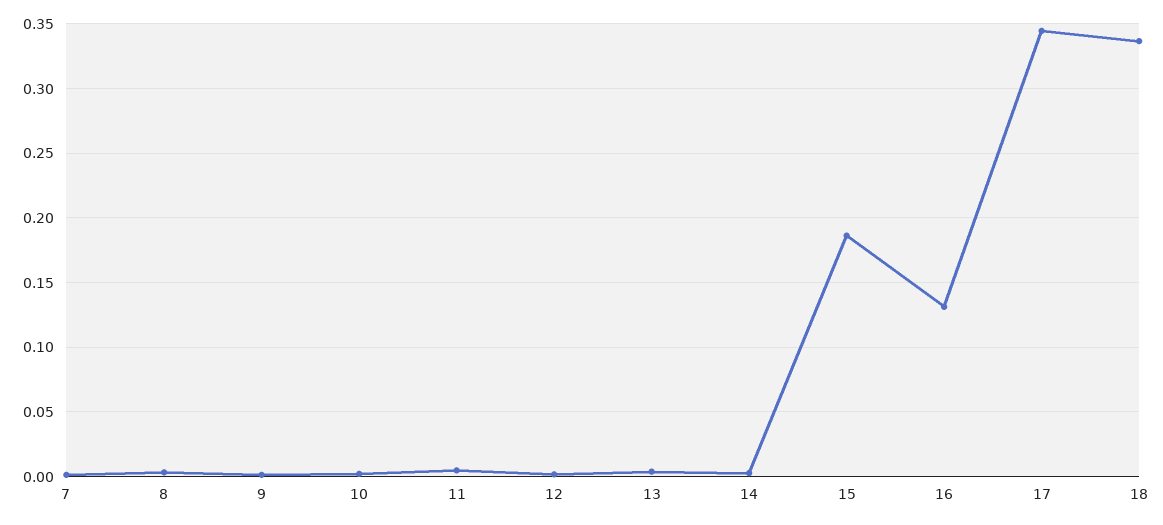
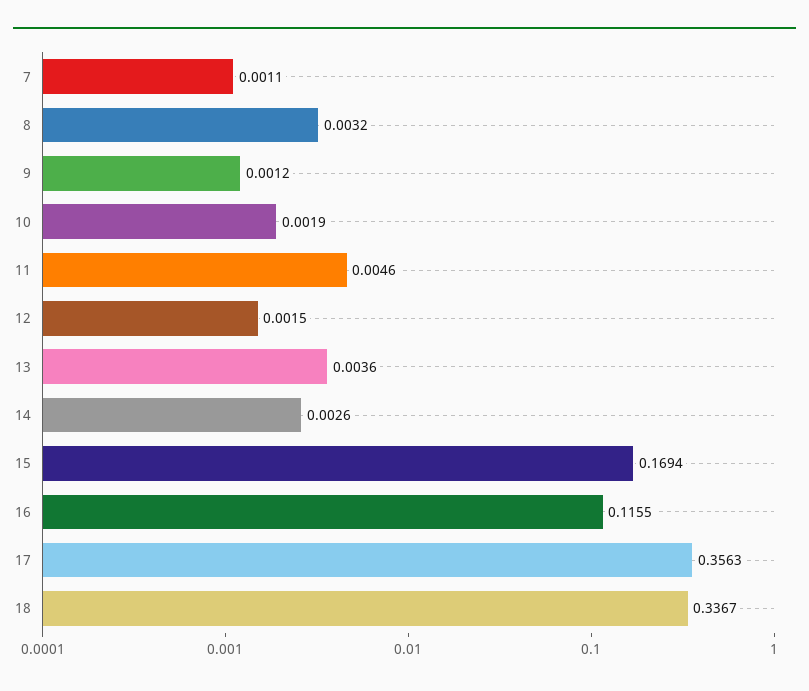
  {
    "7": 0.0011,
    "8": 0.0032,
    "9": 0.0012,
    "10": 0.0019,
    "11": 0.0046,
    "12": 0.0015,
    "13": 0.0036,
    "14": 0.0026,
-   "15": 0.185,
+   "15": 0.1694,
-   "16": 0.13,
+   "16": 0.1155,
-   "17": 0.345,
+   "17": 0.3563,
    "18": 0.3367
  }

